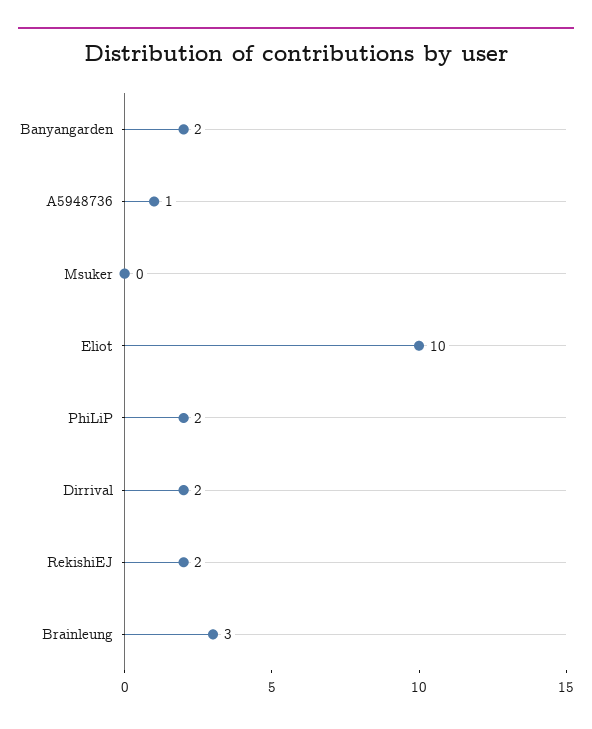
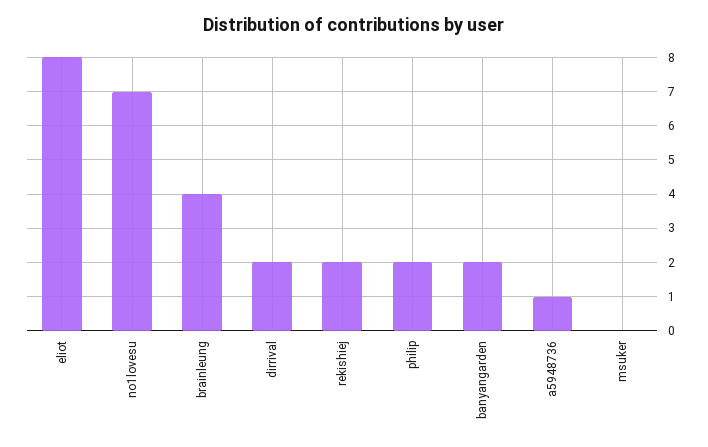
  {
    "Banyangarden": 2,
    "A5948736": 1,
    "Msuker": 0,
-   "Eliot": 10,
+   "Eliot": 8,
    "PhiLiP": 2,
    "Dirrival": 2,
    "RekishiEJ": 2,
-   "Brainleung": 3
+   "Brainleung": 4,
+   "no1lovesu": 7
  }

